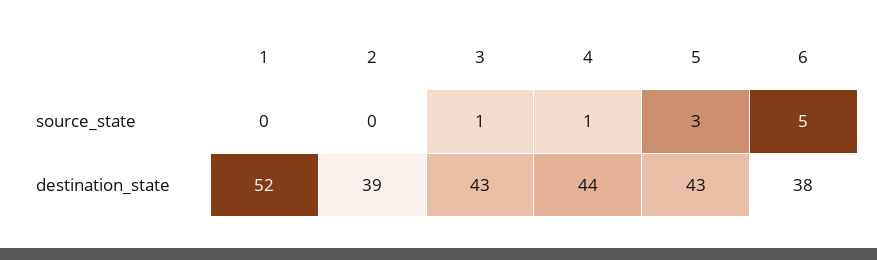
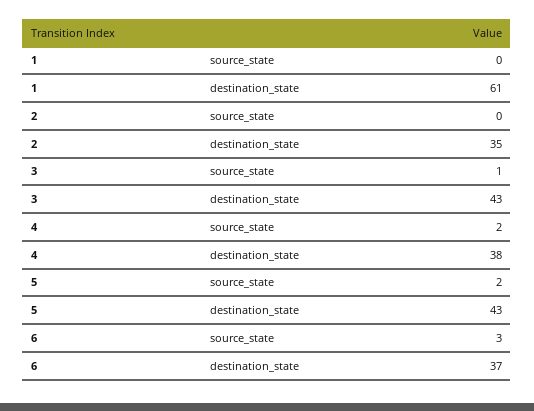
  {
    "1": {
      "source_state": 0,
-     "destination_state": 52
+     "destination_state": 61
    },
    "2": {
      "source_state": 0,
-     "destination_state": 39
+     "destination_state": 35
    },
    "3": {
      "source_state": 1,
      "destination_state": 43
    },
    "4": {
-     "source_state": 1,
+     "source_state": 2,
-     "destination_state": 44
+     "destination_state": 38
    },
    "5": {
-     "source_state": 3,
+     "source_state": 2,
      "destination_state": 43
    },
    "6": {
-     "source_state": 5,
+     "source_state": 3,
-     "destination_state": 38
+     "destination_state": 37
    }
  }

